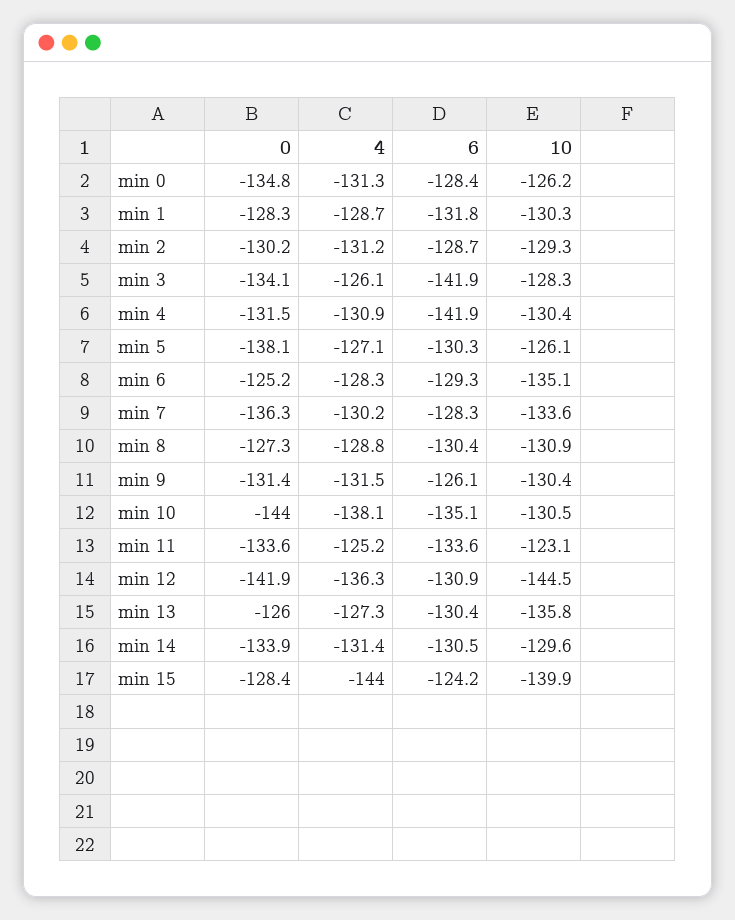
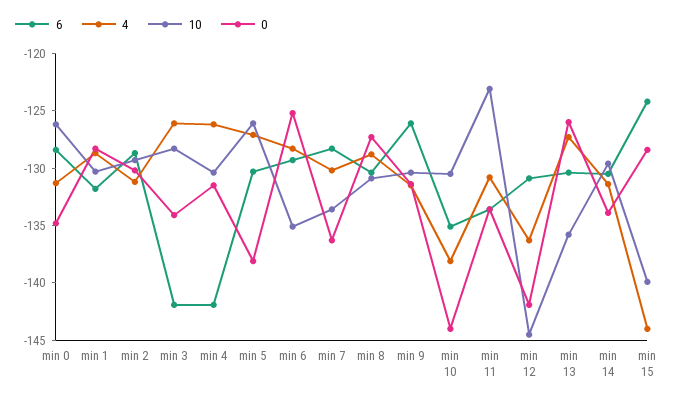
  {
    "0": {
      "min 0": -134.8,
      "min 1": -128.3,
      "min 2": -130.2,
      "min 3": -134.1,
      "min 4": -131.5,
      "min 5": -138.1,
      "min 6": -125.2,
      "min 7": -136.3,
      "min 8": -127.3,
      "min 9": -131.4,
      "min 10": -144,
      "min 11": -133.6,
      "min 12": -141.9,
      "min 13": -126,
      "min 14": -133.9,
      "min 15": -128.4
    },
    "4": {
      "min 0": -131.3,
      "min 1": -128.7,
      "min 2": -131.2,
      "min 3": -126.1,
-     "min 4": -130.9,
+     "min 4": -126,
      "min 5": -127.1,
      "min 6": -128.3,
      "min 7": -130.2,
      "min 8": -128.8,
      "min 9": -131.5,
      "min 10": -138.1,
-     "min 11": -125.2,
+     "min 11": -131,
      "min 12": -136.3,
      "min 13": -127.3,
      "min 14": -131.4,
      "min 15": -144
    },
    "6": {
      "min 0": -128.4,
      "min 1": -131.8,
      "min 2": -128.7,
      "min 3": -141.9,
      "min 4": -141.9,
      "min 5": -130.3,
      "min 6": -129.3,
      "min 7": -128.3,
      "min 8": -130.4,
      "min 9": -126.1,
      "min 10": -135.1,
      "min 11": -133.6,
      "min 12": -130.9,
      "min 13": -130.4,
      "min 14": -130.5,
      "min 15": -124.2
    },
    "10": {
      "min 0": -126.2,
      "min 1": -130.3,
      "min 2": -129.3,
      "min 3": -128.3,
      "min 4": -130.4,
      "min 5": -126.1,
      "min 6": -135.1,
      "min 7": -133.6,
      "min 8": -130.9,
      "min 9": -130.4,
      "min 10": -130.5,
      "min 11": -123.1,
      "min 12": -144.5,
      "min 13": -135.8,
      "min 14": -129.6,
      "min 15": -139.9
    }
  }

